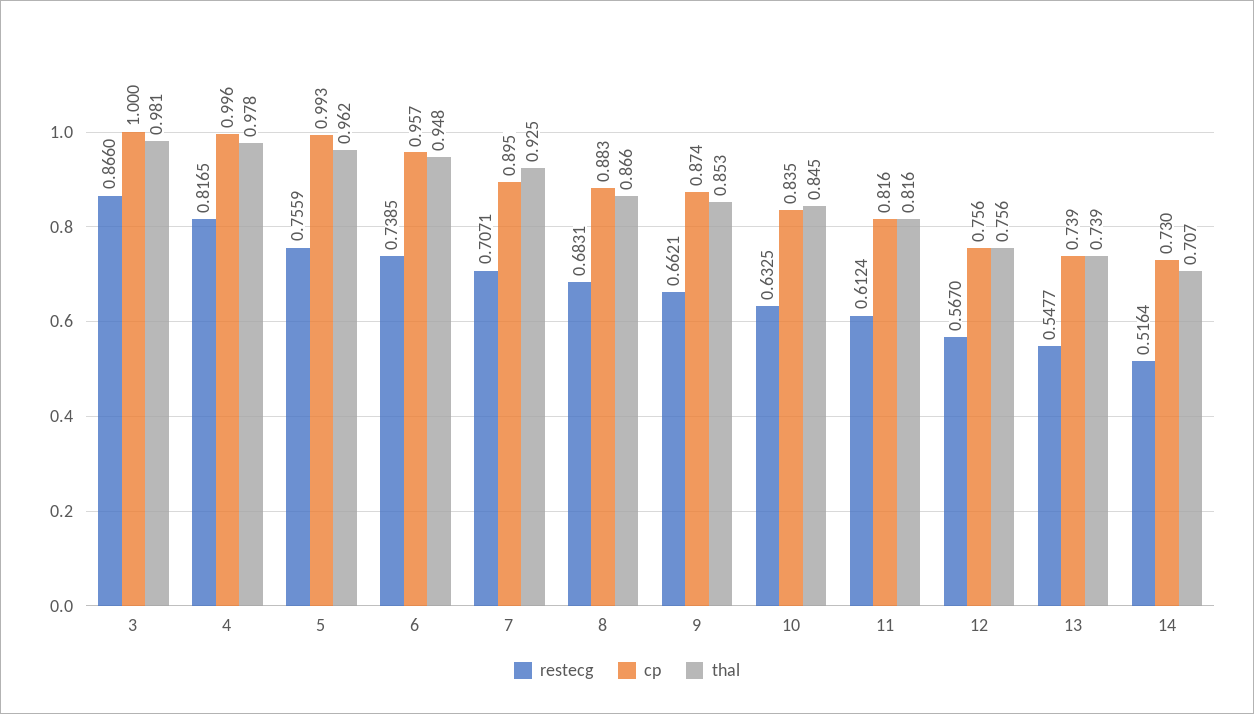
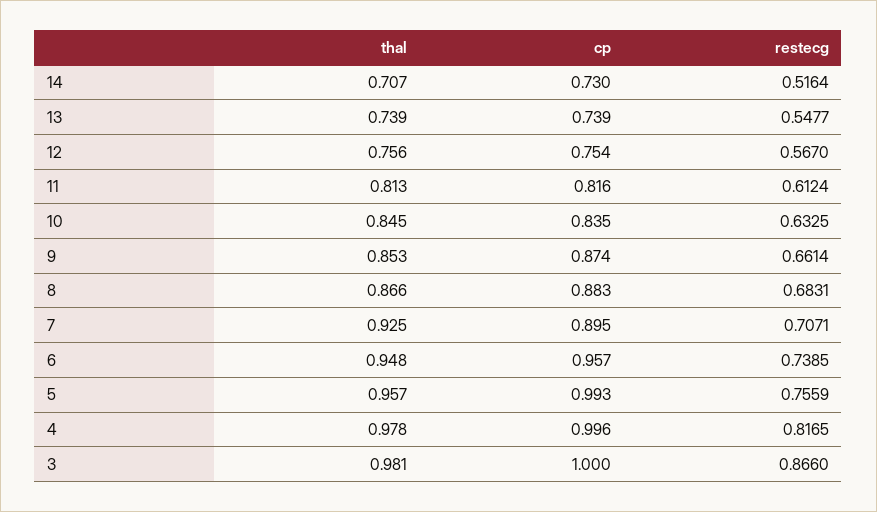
  {
    "restecg": {
      "3": 0.866,
      "4": 0.8165,
      "5": 0.7559,
      "6": 0.7385,
      "7": 0.7071,
      "8": 0.6831,
-     "9": 0.6621,
+     "9": 0.6614,
      "10": 0.6325,
      "11": 0.6124,
      "12": 0.567,
      "13": 0.5477,
      "14": 0.5164
    },
    "cp": {
      "3": 1,
      "4": 0.996,
      "5": 0.993,
      "6": 0.957,
      "7": 0.895,
      "8": 0.883,
      "9": 0.874,
      "10": 0.835,
      "11": 0.816,
-     "12": 0.756,
+     "12": 0.754,
      "13": 0.739,
      "14": 0.73
    },
    "thal": {
      "3": 0.981,
      "4": 0.978,
-     "5": 0.962,
+     "5": 0.957,
      "6": 0.948,
      "7": 0.925,
      "8": 0.866,
      "9": 0.853,
      "10": 0.845,
-     "11": 0.816,
+     "11": 0.813,
      "12": 0.756,
      "13": 0.739,
      "14": 0.707
    }
  }

